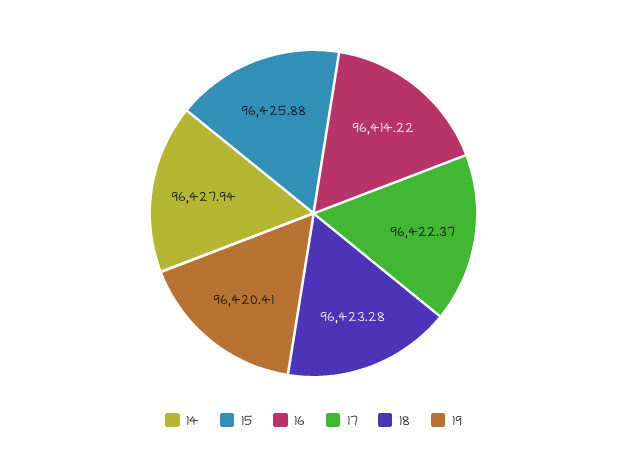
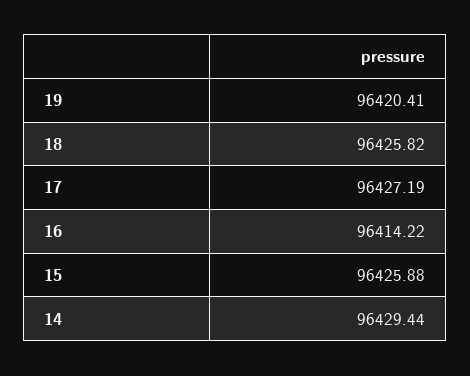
  {
-   "14": 96427.94,
+   "14": 96429.44,
    "15": 96425.88,
    "16": 96414.22,
-   "17": 96422.37,
+   "17": 96427.19,
-   "18": 96423.28,
+   "18": 96425.82,
    "19": 96420.41
  }

